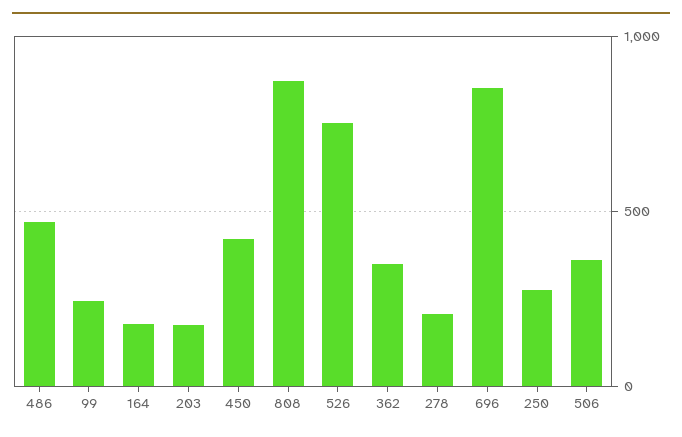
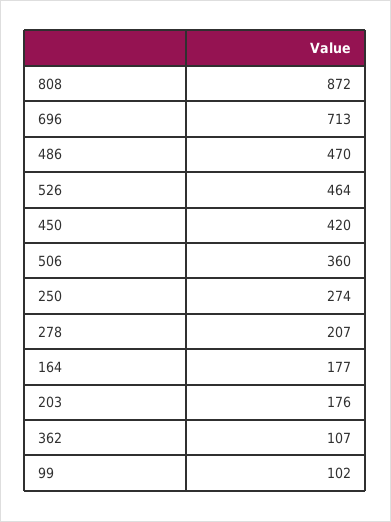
  {
    "486": 470,
-   "99": 250,
+   "99": 102,
    "164": 177,
    "203": 176,
    "450": 420,
    "808": 872,
-   "526": 750,
+   "526": 464,
-   "362": 350,
+   "362": 107,
    "278": 207,
-   "696": 850,
+   "696": 713,
    "250": 274,
    "506": 360
  }

